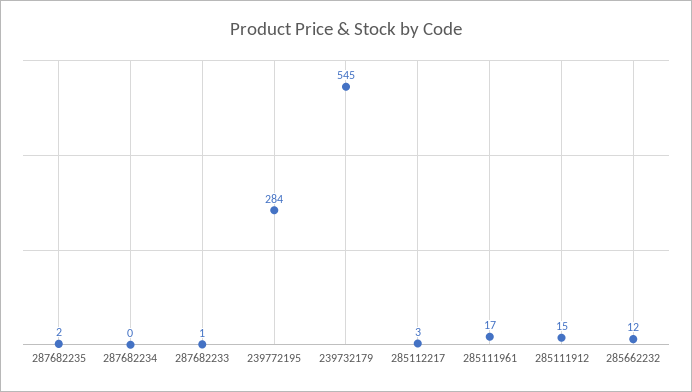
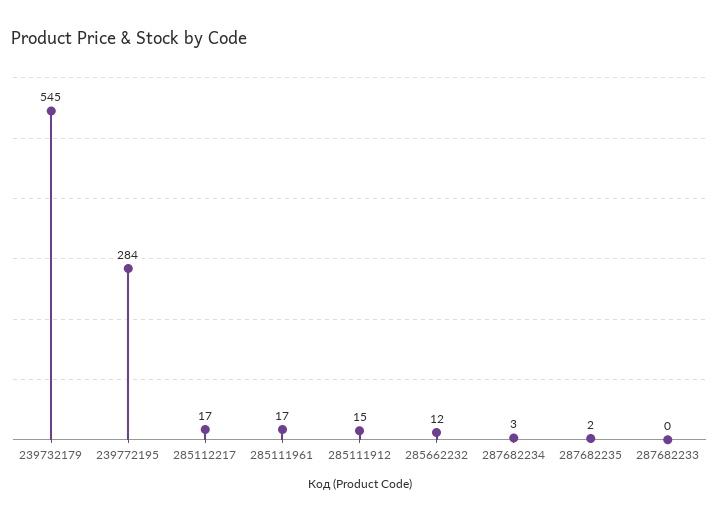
  {
    "287682235": 2,
-   "287682234": 0,
+   "287682234": 3,
-   "287682233": 1,
+   "287682233": 0,
    "239772195": 284,
    "239732179": 545,
-   "285112217": 3,
+   "285112217": 17,
    "285111961": 17,
    "285111912": 15,
    "285662232": 12
  }

